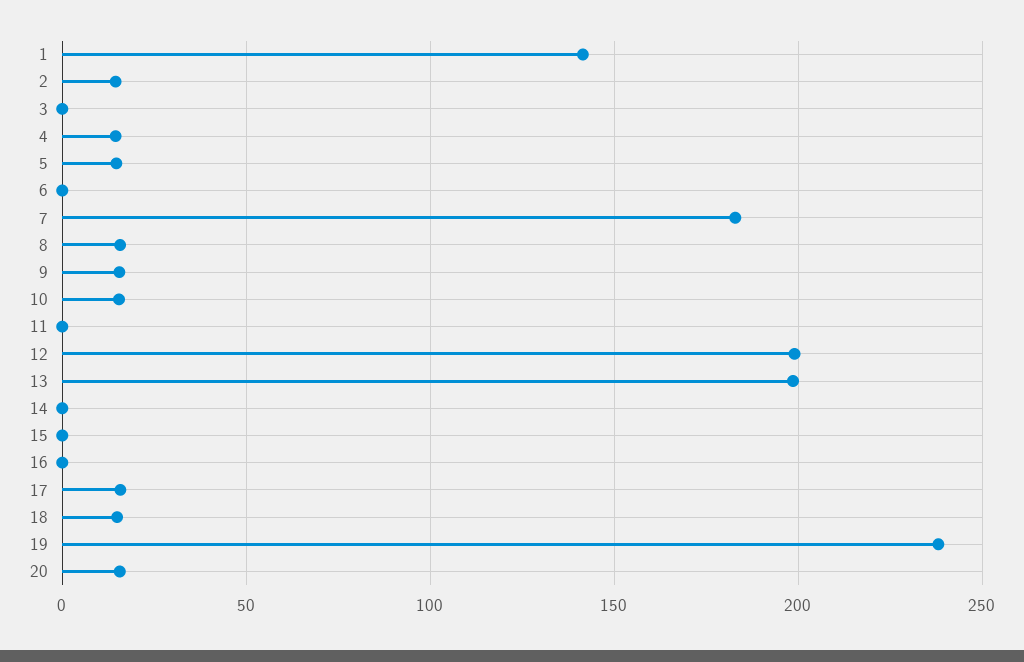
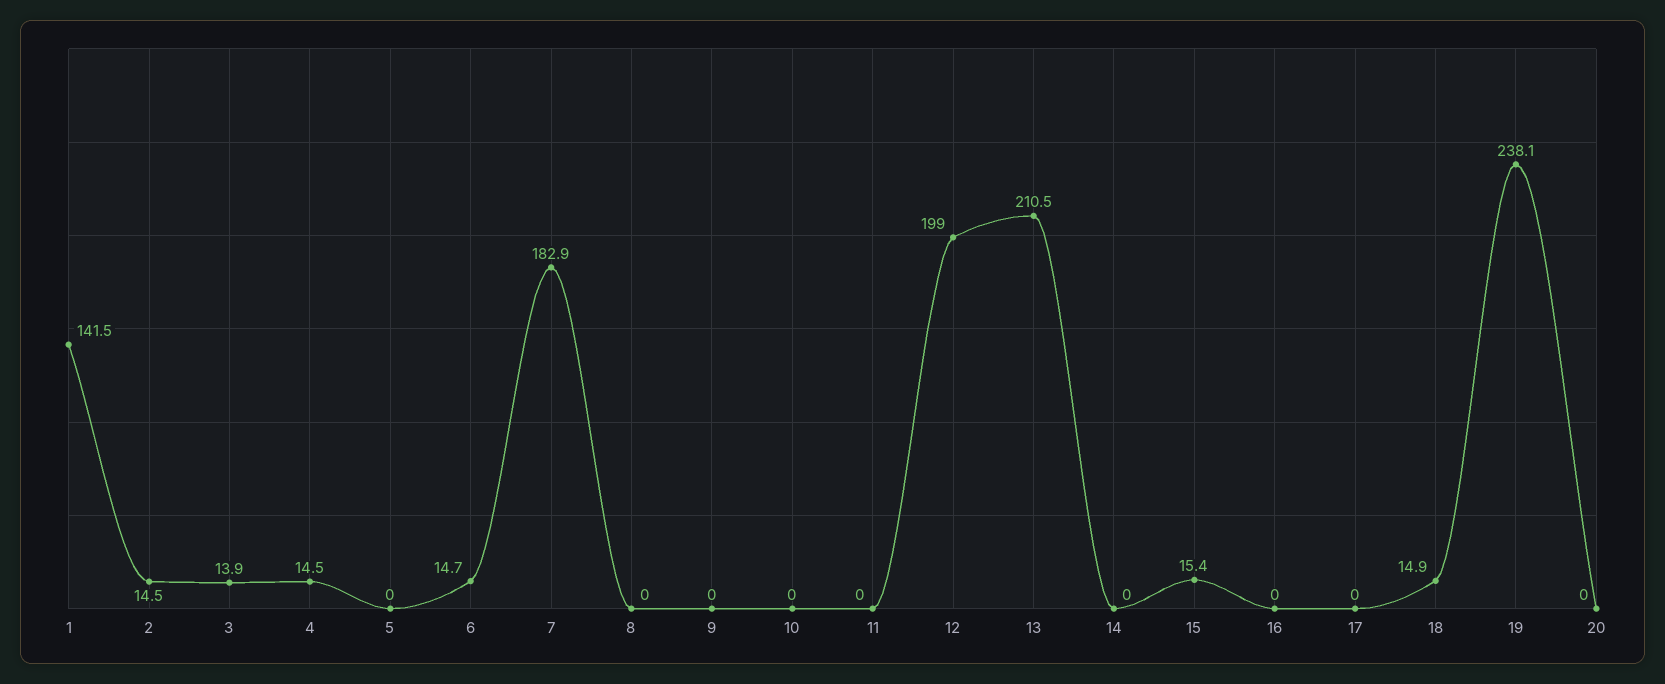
  {
    "1": 141.5,
    "2": 14.5,
-   "3": 0,
+   "3": 13.9,
    "4": 14.5,
-   "5": 15,
+   "5": 0,
-   "6": 0,
+   "6": 14.7,
    "7": 182.9,
-   "8": 15,
+   "8": 0,
-   "9": 15,
+   "9": 0,
-   "10": 15,
+   "10": 0,
    "11": 0,
    "12": 199,
-   "13": 200,
+   "13": 210.5,
    "14": 0,
-   "15": 0,
+   "15": 15.4,
    "16": 0,
-   "17": 15,
+   "17": 0,
    "18": 14.9,
    "19": 238.1,
-   "20": 15
+   "20": 0
  }

